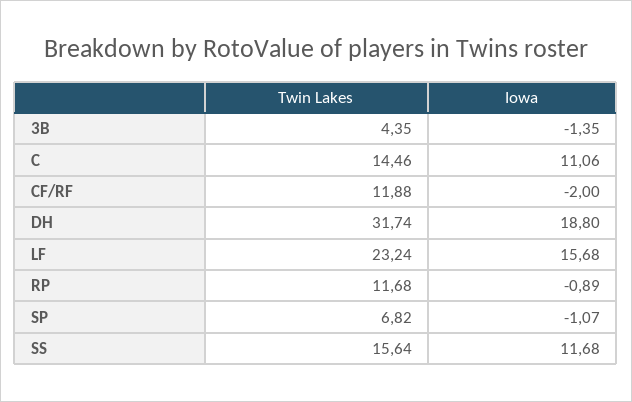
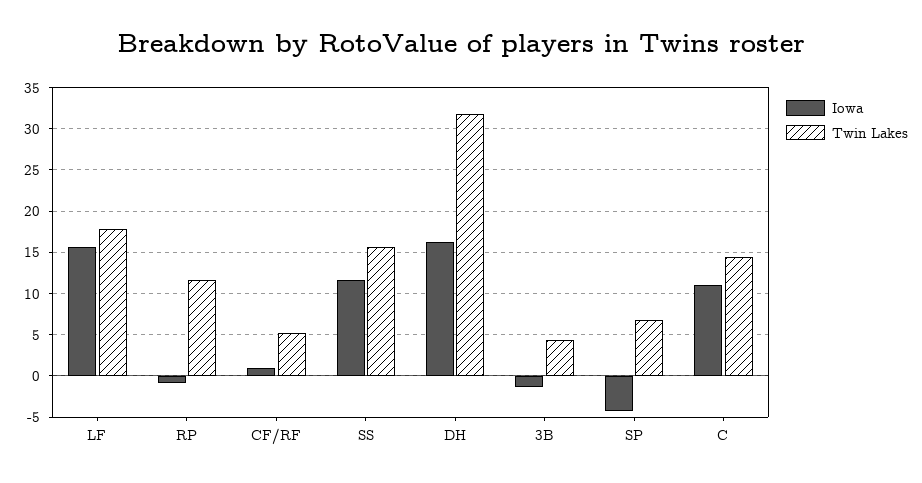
  {
    "Twin Lakes": {
      "3B": 4.35,
      "C": 14.46,
-     "CF/RF": 11.88,
+     "CF/RF": 5,
      "DH": 31.74,
-     "LF": 23.24,
+     "LF": 18,
      "RP": 11.68,
      "SP": 6.82,
      "SS": 15.64
    },
    "Iowa": {
      "3B": -1.35,
      "C": 11.06,
-     "CF/RF": -2,
+     "CF/RF": 1,
-     "DH": 18.8,
+     "DH": 16,
      "LF": 15.68,
      "RP": -0.89,
-     "SP": -1.07,
+     "SP": -4,
      "SS": 11.68
    }
  }

